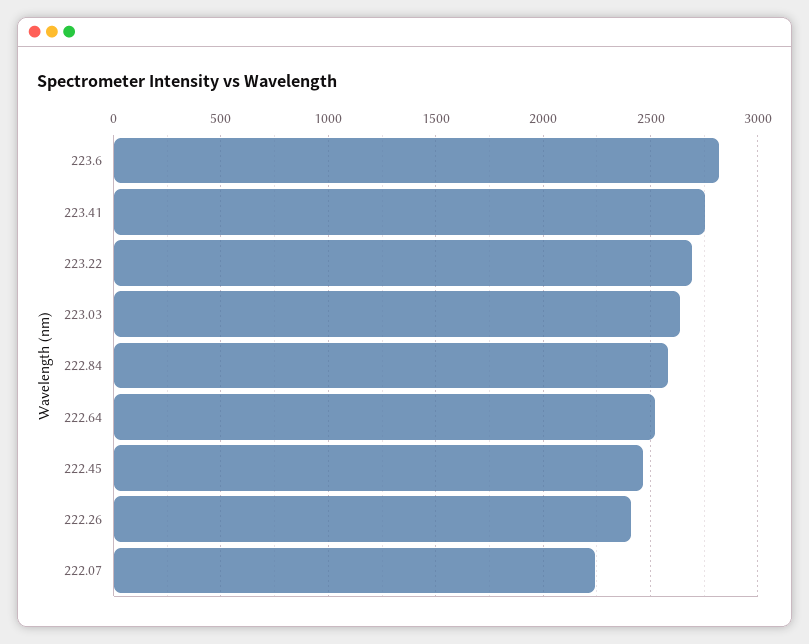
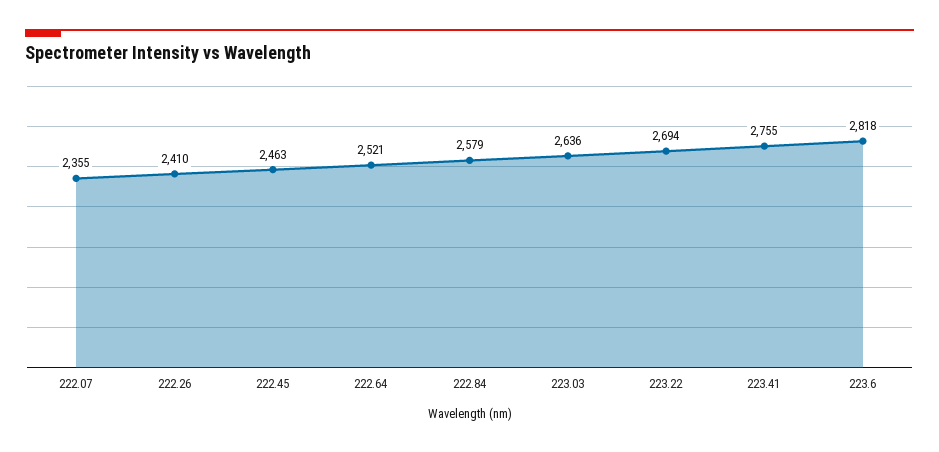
  {
    "223.6": 2818,
    "223.41": 2755,
    "223.22": 2694,
    "223.03": 2636,
    "222.84": 2579,
    "222.64": 2521,
    "222.45": 2463,
    "222.26": 2410,
-   "222.07": 2250
+   "222.07": 2355
  }

